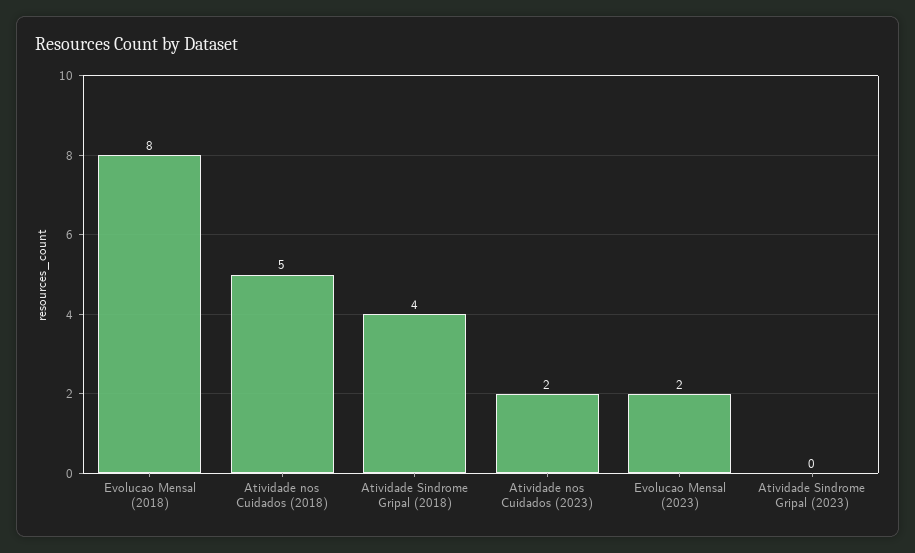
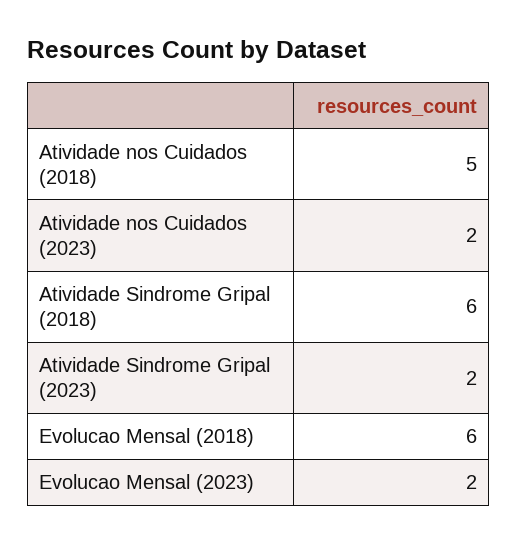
  {
-   "Evolucao Mensal (2018)": 8,
+   "Evolucao Mensal (2018)": 6,
    "Atividade nos Cuidados (2018)": 5,
-   "Atividade Sindrome Gripal (2018)": 4,
+   "Atividade Sindrome Gripal (2018)": 6,
    "Atividade nos Cuidados (2023)": 2,
    "Evolucao Mensal (2023)": 2,
-   "Atividade Sindrome Gripal (2023)": 0
+   "Atividade Sindrome Gripal (2023)": 2
  }

